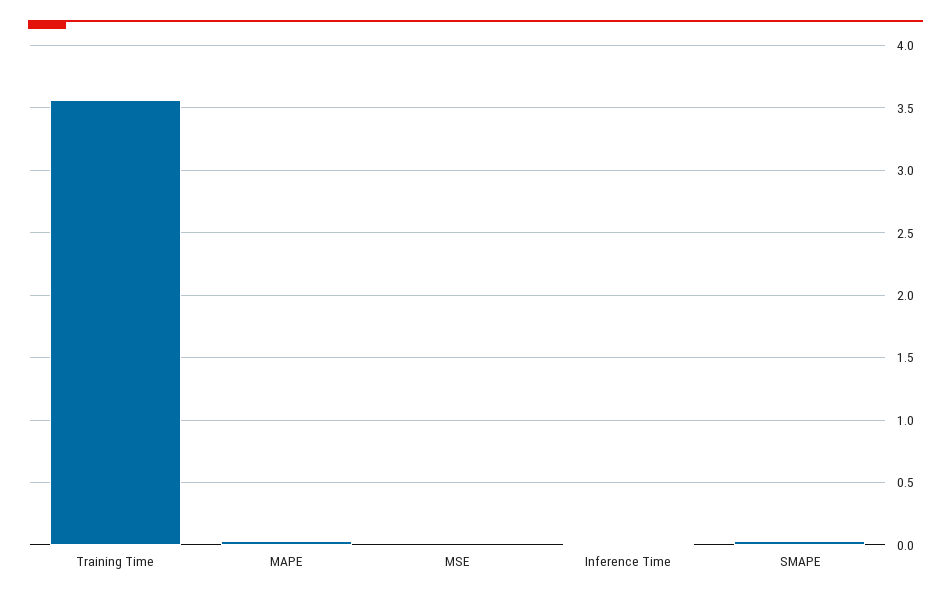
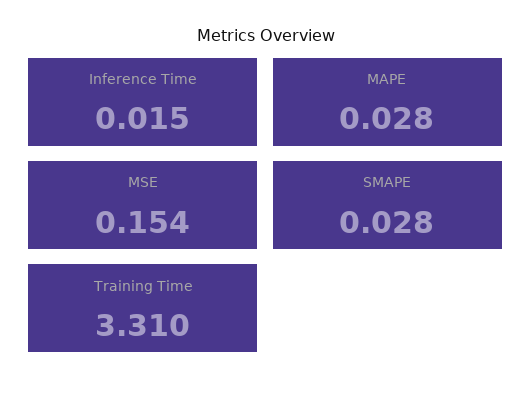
  {
-   "Training Time": 3.55,
+   "Training Time": 3.31,
    "MAPE": 0.028,
-   "MSE": 0,
+   "MSE": 0.154,
    "Inference Time": 0.015,
    "SMAPE": 0.028
  }

